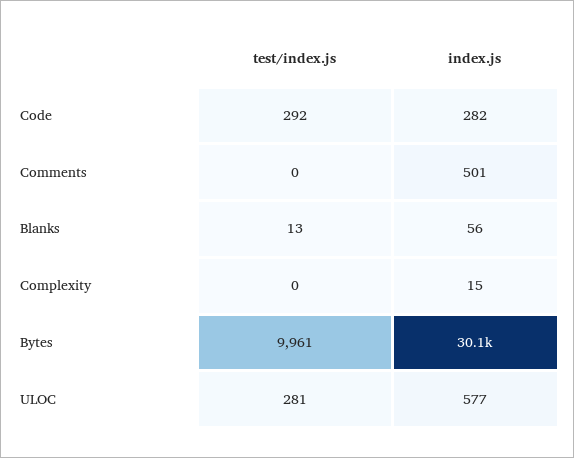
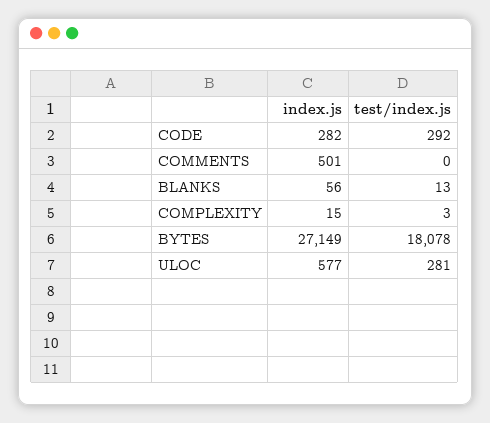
  {
    "test/index.js": {
      "Code": 292,
      "Comments": 0,
      "Blanks": 13,
-     "Complexity": 0,
+     "Complexity": 3,
-     "Bytes": 9961,
+     "Bytes": 18078,
      "ULOC": 281
    },
    "index.js": {
      "Code": 282,
      "Comments": 501,
      "Blanks": 56,
      "Complexity": 15,
-     "Bytes": 30100,
+     "Bytes": 27149,
      "ULOC": 577
    }
  }

